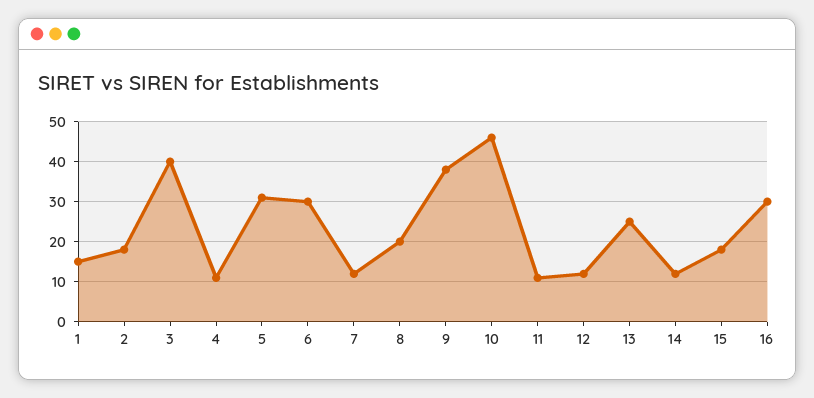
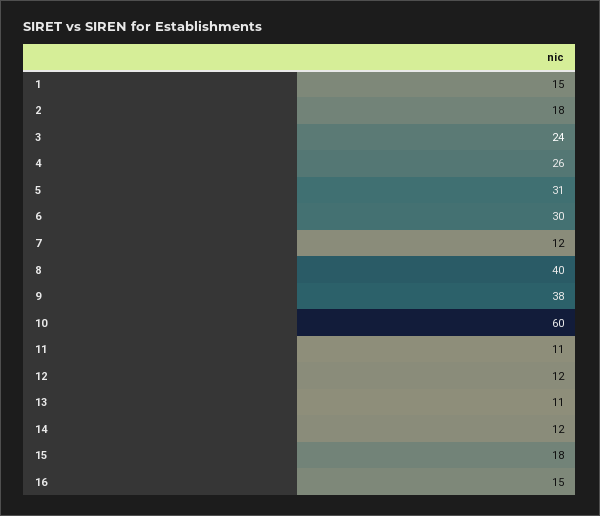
  {
    "1": 15,
    "2": 18,
-   "3": 40,
+   "3": 24,
-   "4": 10,
+   "4": 26,
    "5": 31,
    "6": 30,
    "7": 12,
-   "8": 20,
+   "8": 40,
    "9": 38,
-   "10": 45,
+   "10": 60,
    "11": 11,
    "12": 12,
-   "13": 25,
+   "13": 11,
    "14": 12,
    "15": 18,
-   "16": 30
+   "16": 15
  }

